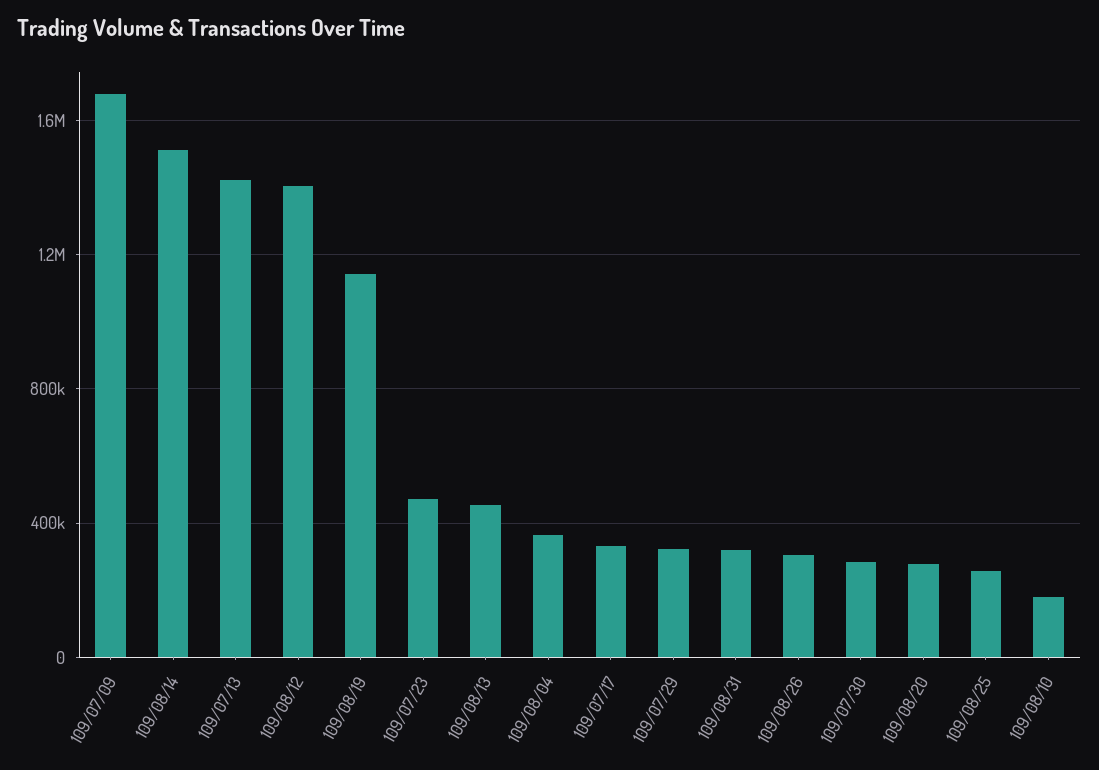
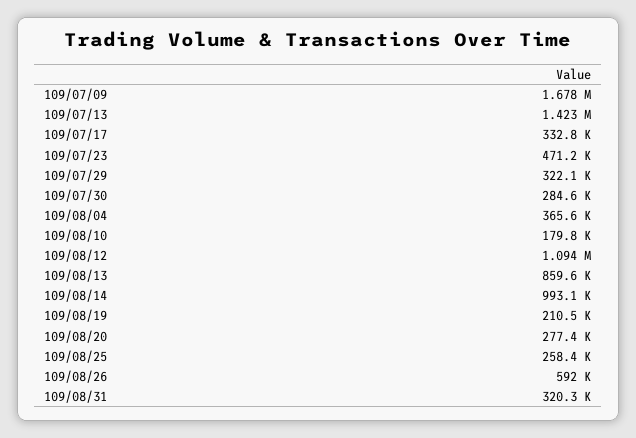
  {
    "109/07/09": 1678000,
-   "109/08/14": 1500000,
+   "109/08/14": 993100,
    "109/07/13": 1423000,
-   "109/08/12": 1400000,
+   "109/08/12": 1094000,
-   "109/08/19": 1150000,
+   "109/08/19": 210500,
    "109/07/23": 471200,
-   "109/08/13": 450000,
+   "109/08/13": 859600,
    "109/08/04": 365600,
    "109/07/17": 332800,
    "109/07/29": 322100,
    "109/08/31": 320300,
-   "109/08/26": 300000,
+   "109/08/26": 592000,
    "109/07/30": 284600,
    "109/08/20": 277400,
    "109/08/25": 258400,
    "109/08/10": 179800
  }

